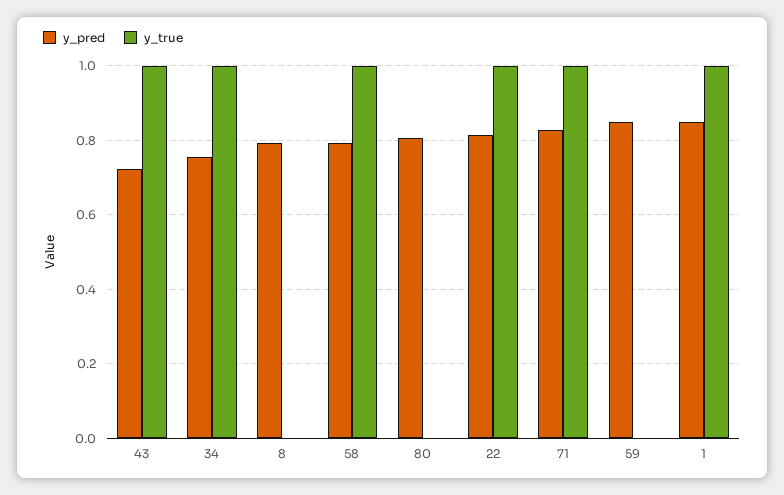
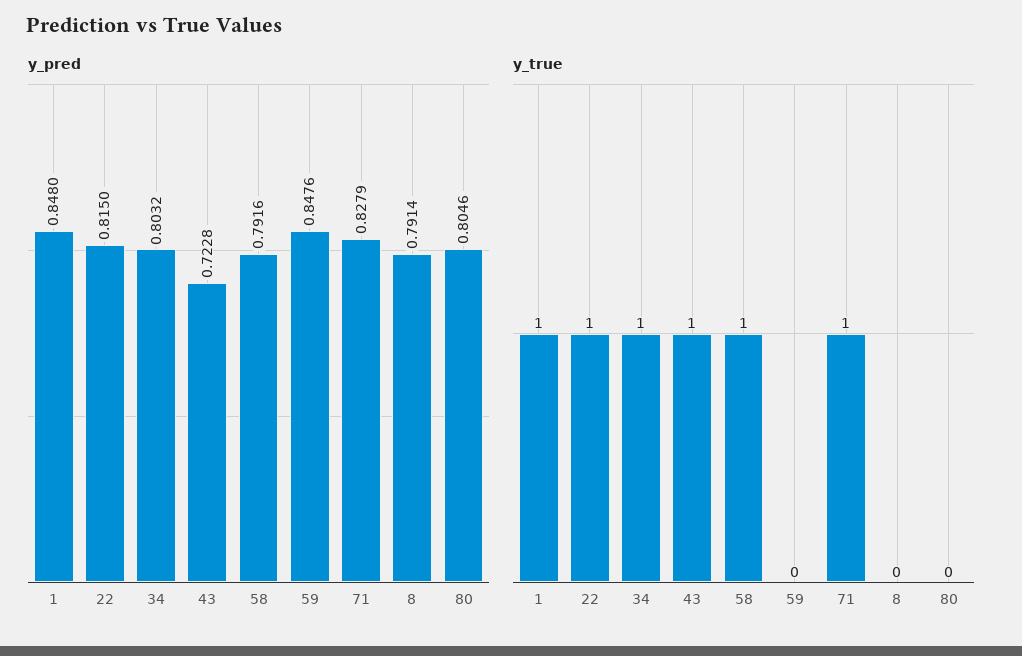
  {
    "y_pred": {
      "43": 0.7228,
-     "34": 0.76,
+     "34": 0.8032,
      "8": 0.7914,
      "58": 0.7916,
      "80": 0.8046,
      "22": 0.815,
      "71": 0.8279,
      "59": 0.8476,
      "1": 0.848
    },
    "y_true": {
      "43": 1,
      "34": 1,
      "8": 0,
      "58": 1,
      "80": 0,
      "22": 1,
      "71": 1,
      "59": 0,
      "1": 1
    }
  }

